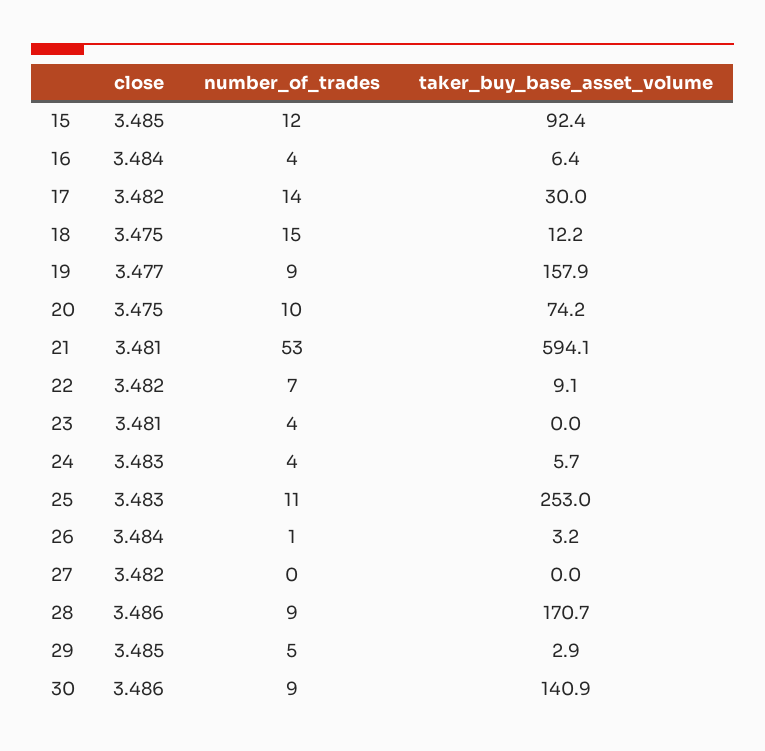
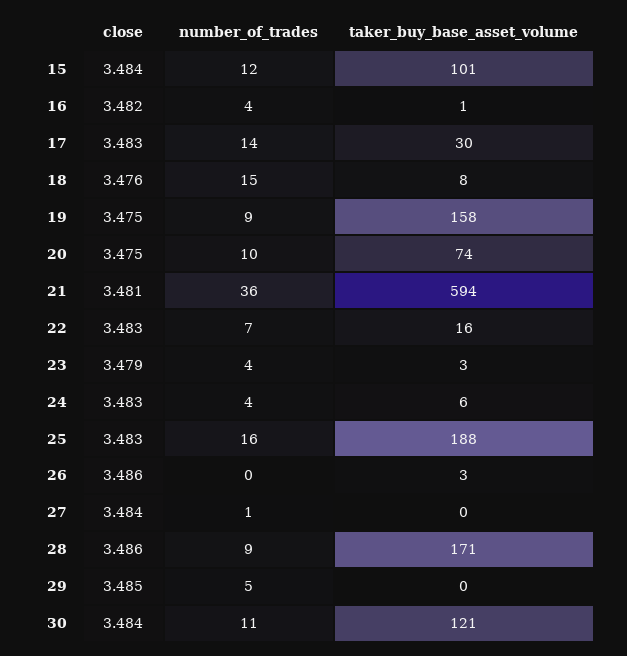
  {
    "close": {
-     "15": 3.485,
+     "15": 3.484,
-     "16": 3.484,
+     "16": 3.482,
-     "17": 3.482,
+     "17": 3.483,
-     "18": 3.475,
+     "18": 3.476,
-     "19": 3.477,
+     "19": 3.475,
      "20": 3.475,
      "21": 3.481,
-     "22": 3.482,
+     "22": 3.483,
-     "23": 3.481,
+     "23": 3.479,
      "24": 3.483,
      "25": 3.483,
-     "26": 3.484,
+     "26": 3.486,
-     "27": 3.482,
+     "27": 3.484,
      "28": 3.486,
      "29": 3.485,
-     "30": 3.486
+     "30": 3.484
    },
    "number_of_trades": {
      "15": 12,
      "16": 4,
      "17": 14,
      "18": 15,
      "19": 9,
      "20": 10,
-     "21": 53,
+     "21": 36,
      "22": 7,
      "23": 4,
      "24": 4,
-     "25": 11,
+     "25": 16,
-     "26": 1,
+     "26": 0,
-     "27": 0,
+     "27": 1,
      "28": 9,
      "29": 5,
-     "30": 9
+     "30": 11
    },
    "taker_buy_base_asset_volume": {
-     "15": 92.4,
+     "15": 101,
-     "16": 6.4,
+     "16": 1,
      "17": 30,
-     "18": 12.2,
+     "18": 8,
      "19": 157.9,
      "20": 74.2,
      "21": 594.1,
-     "22": 9.1,
+     "22": 16,
-     "23": 0,
+     "23": 3,
      "24": 5.7,
-     "25": 253,
+     "25": 188,
      "26": 3.2,
      "27": 0,
      "28": 170.7,
-     "29": 2.9,
+     "29": 0,
-     "30": 140.9
+     "30": 121
    }
  }

